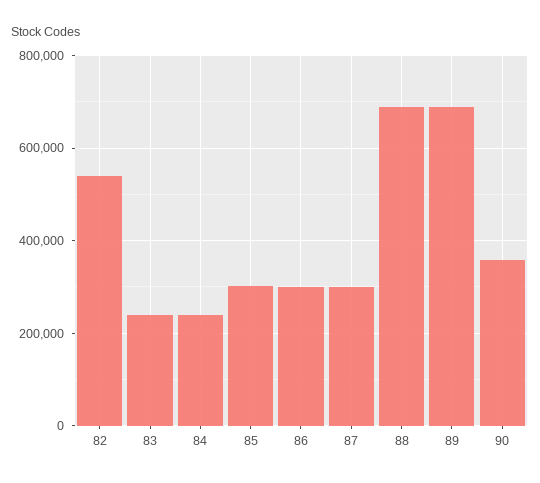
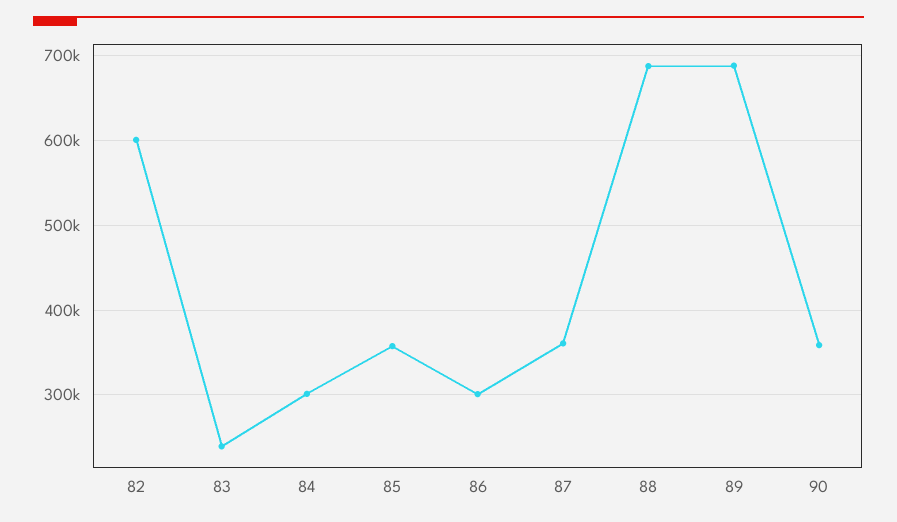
  {
-   "82": 540000,
+   "82": 600000,
    "83": 240000,
-   "84": 240000,
+   "84": 300000,
-   "85": 300000,
+   "85": 360000,
    "86": 300000,
-   "87": 300000,
+   "87": 360000,
    "88": 690000,
    "89": 690000,
    "90": 360000
  }

